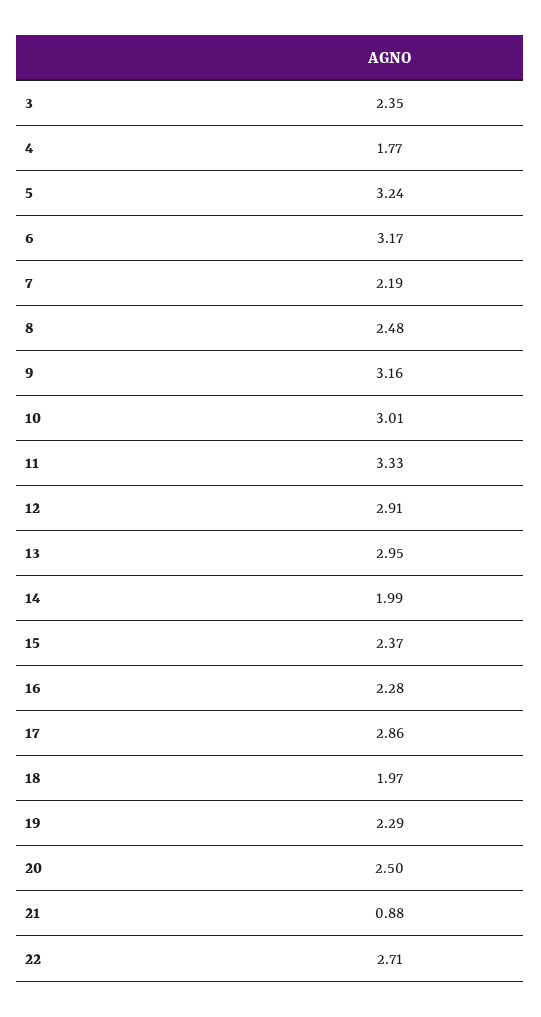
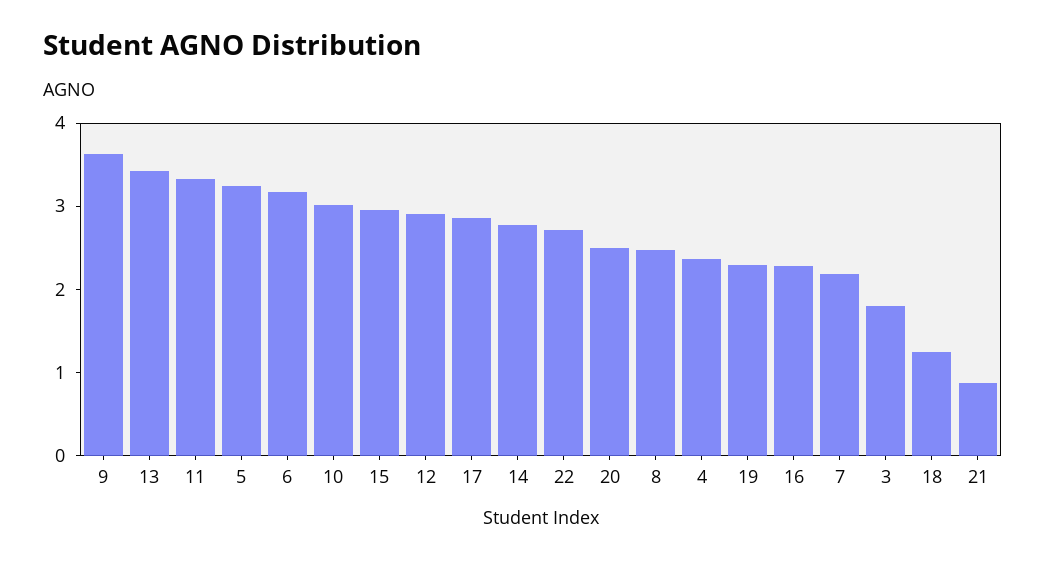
  {
-   "3": 2.35,
+   "3": 1.8,
-   "4": 1.77,
+   "4": 2.4,
    "5": 3.24,
    "6": 3.17,
    "7": 2.19,
    "8": 2.48,
-   "9": 3.16,
+   "9": 3.6,
    "10": 3.01,
    "11": 3.33,
    "12": 2.91,
-   "13": 2.95,
+   "13": 3.4,
-   "14": 1.99,
+   "14": 2.8,
-   "15": 2.37,
+   "15": 3,
    "16": 2.28,
    "17": 2.86,
-   "18": 1.97,
+   "18": 1.2,
    "19": 2.29,
    "20": 2.5,
    "21": 0.88,
    "22": 2.71
  }

